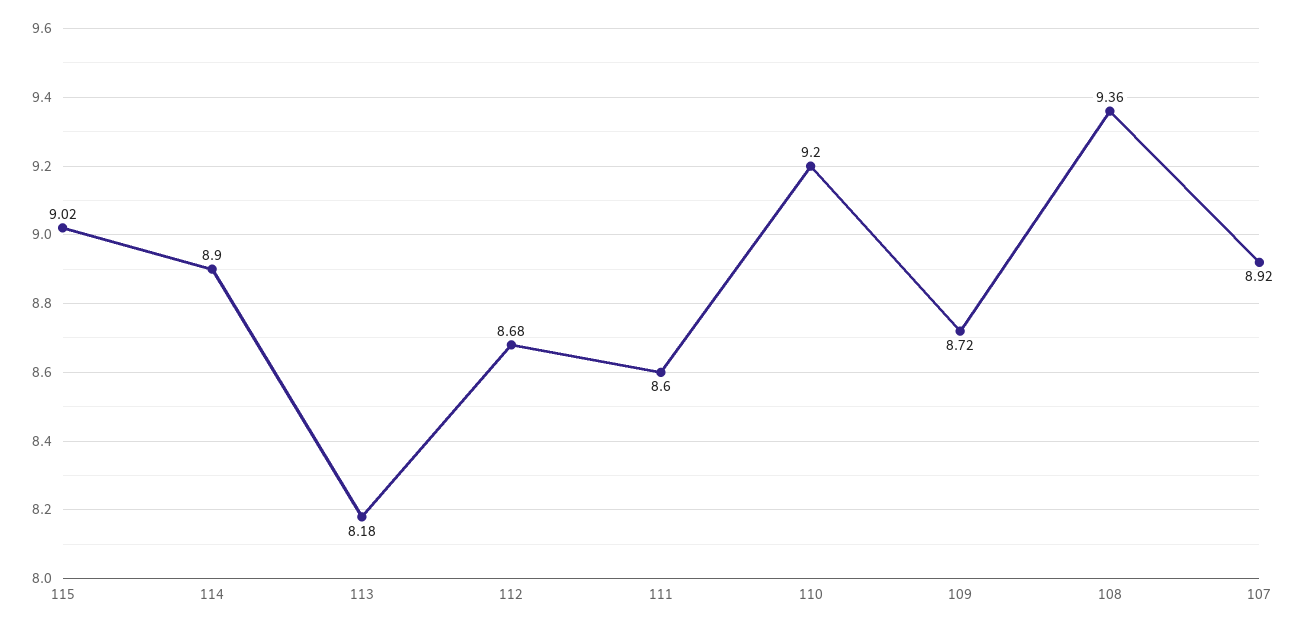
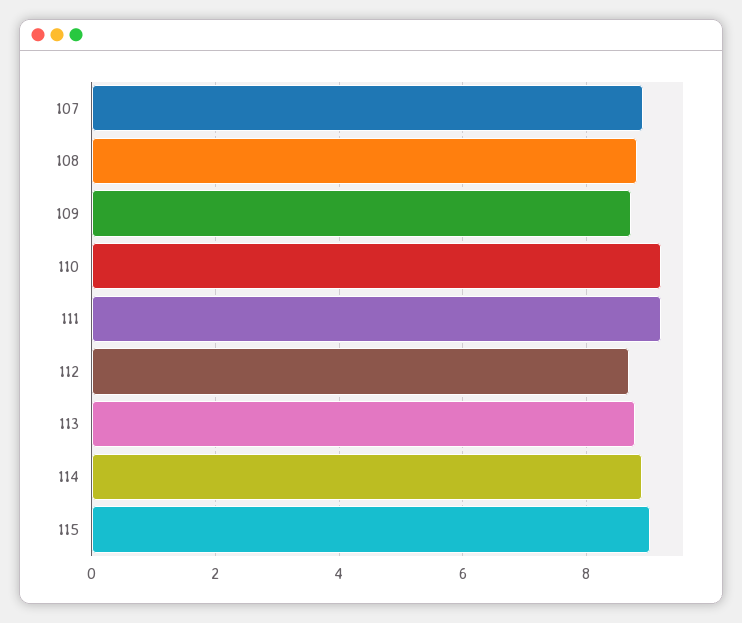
  {
    "115": 9.02,
    "114": 8.9,
-   "113": 8.18,
+   "113": 8.8,
    "112": 8.68,
-   "111": 8.6,
+   "111": 9.2,
    "110": 9.2,
    "109": 8.72,
-   "108": 9.36,
+   "108": 8.8,
    "107": 8.92
  }

